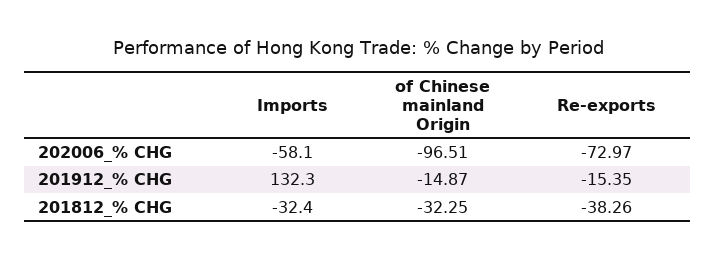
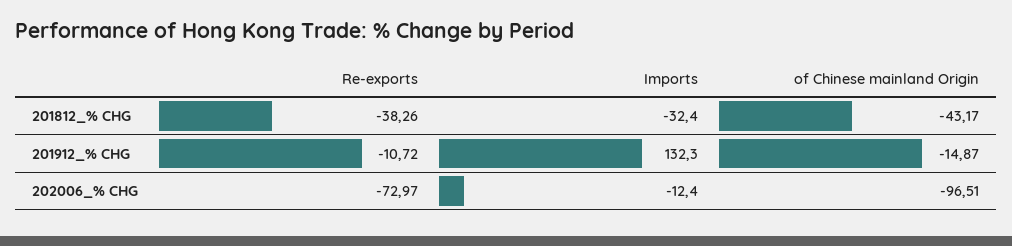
  {
    "Imports": {
-     "202006_% CHG": -58.1,
+     "202006_% CHG": -12.4,
      "201912_% CHG": 132.3,
      "201812_% CHG": -32.4
    },
    "of Chinese mainland Origin": {
      "202006_% CHG": -96.51,
      "201912_% CHG": -14.87,
-     "201812_% CHG": -32.25
+     "201812_% CHG": -43.17
    },
    "Re-exports": {
      "202006_% CHG": -72.97,
-     "201912_% CHG": -15.35,
+     "201912_% CHG": -10.72,
      "201812_% CHG": -38.26
    }
  }

